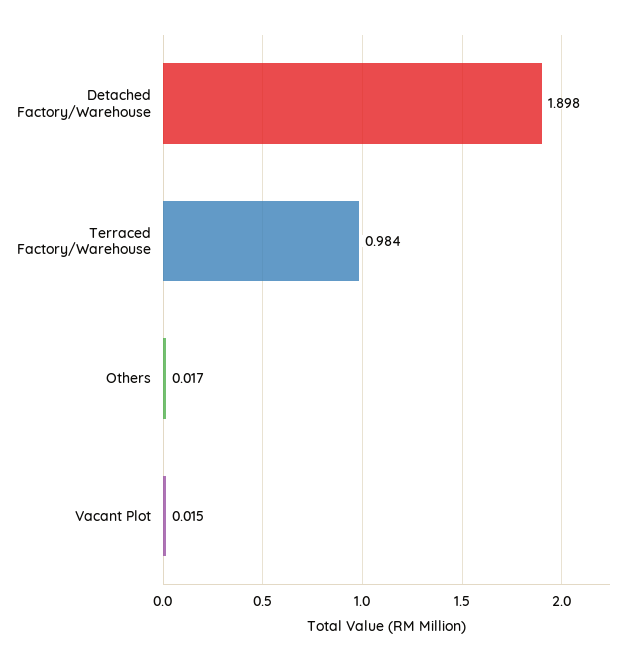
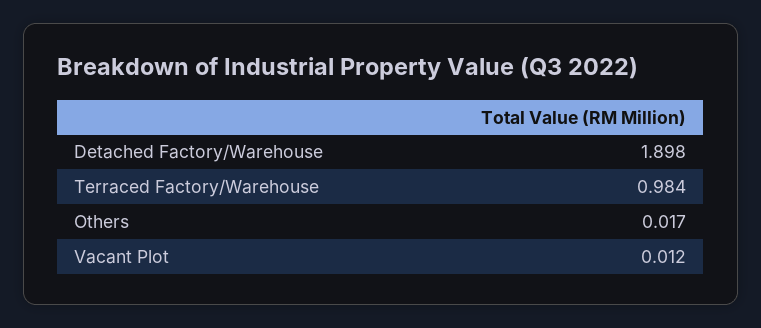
  {
    "Detached Factory/Warehouse": 1.898,
    "Terraced Factory/Warehouse": 0.984,
    "Others": 0.017,
-   "Vacant Plot": 0.015
+   "Vacant Plot": 0.012
  }

